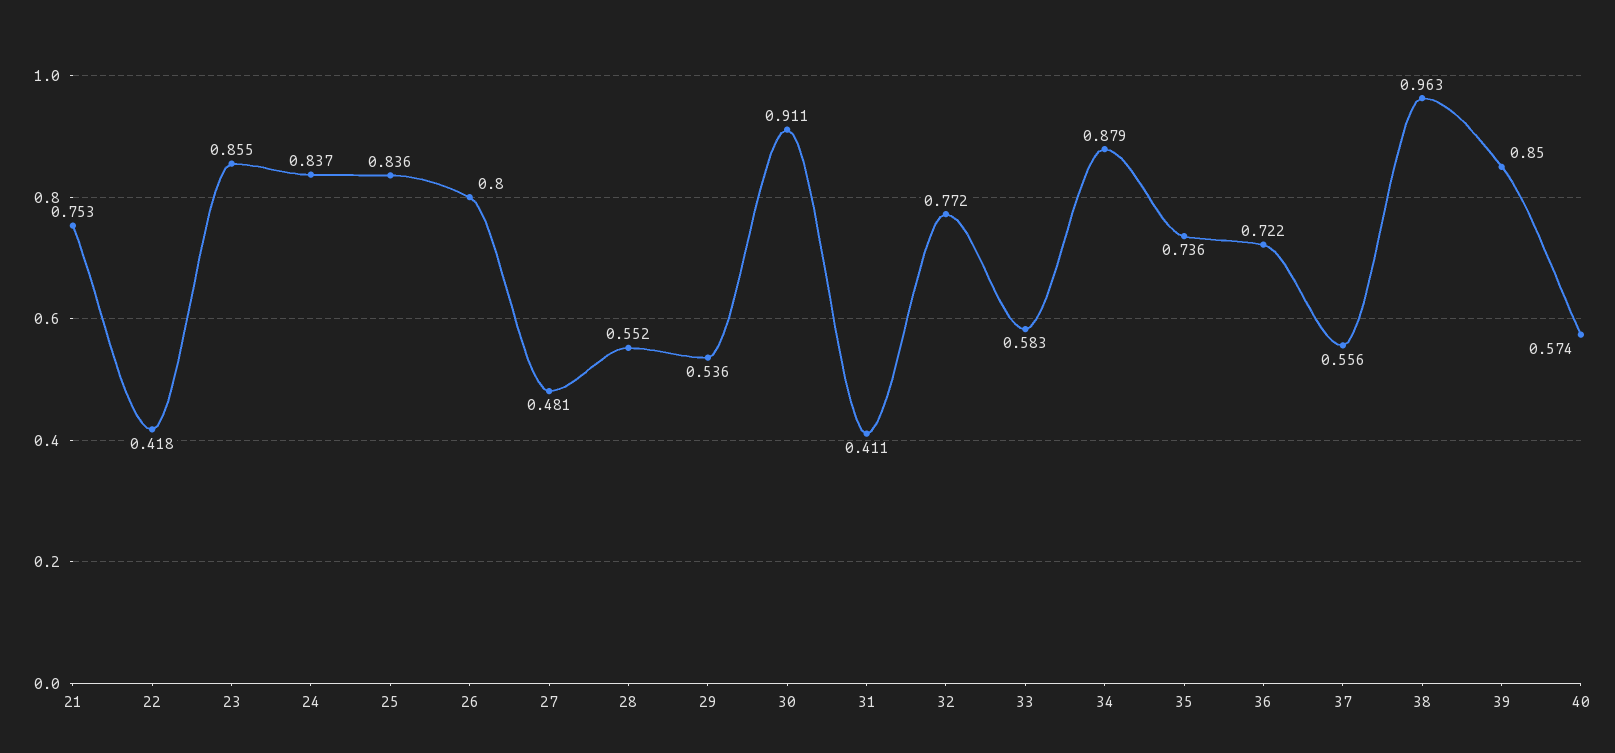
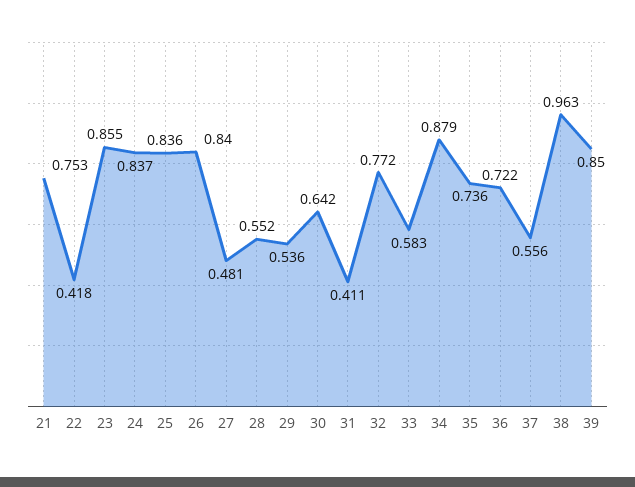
  {
    "21": 0.753,
    "22": 0.418,
    "23": 0.855,
    "24": 0.837,
    "25": 0.836,
-   "26": 0.8,
+   "26": 0.84,
    "27": 0.481,
    "28": 0.552,
    "29": 0.536,
-   "30": 0.911,
+   "30": 0.642,
    "31": 0.411,
    "32": 0.772,
    "33": 0.583,
    "34": 0.879,
    "35": 0.736,
    "36": 0.722,
    "37": 0.556,
    "38": 0.963,
-   "39": 0.85,
+   "39": 0.85
-   "40": 0.574
  }

